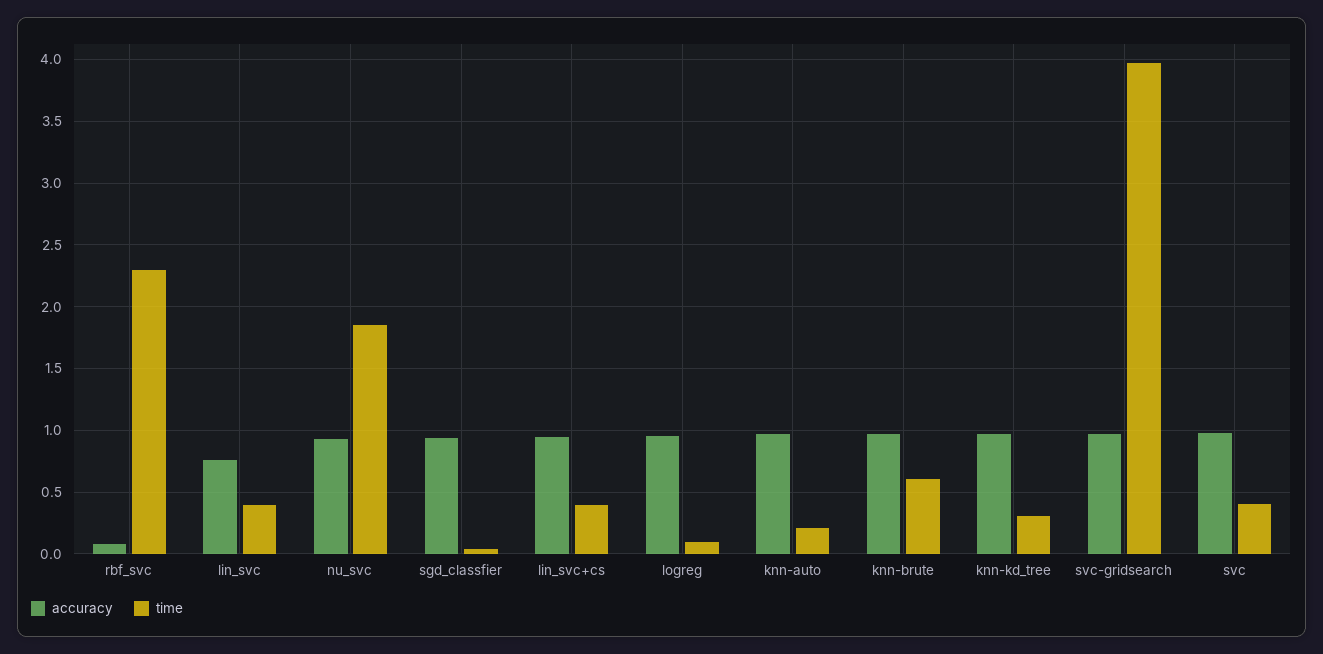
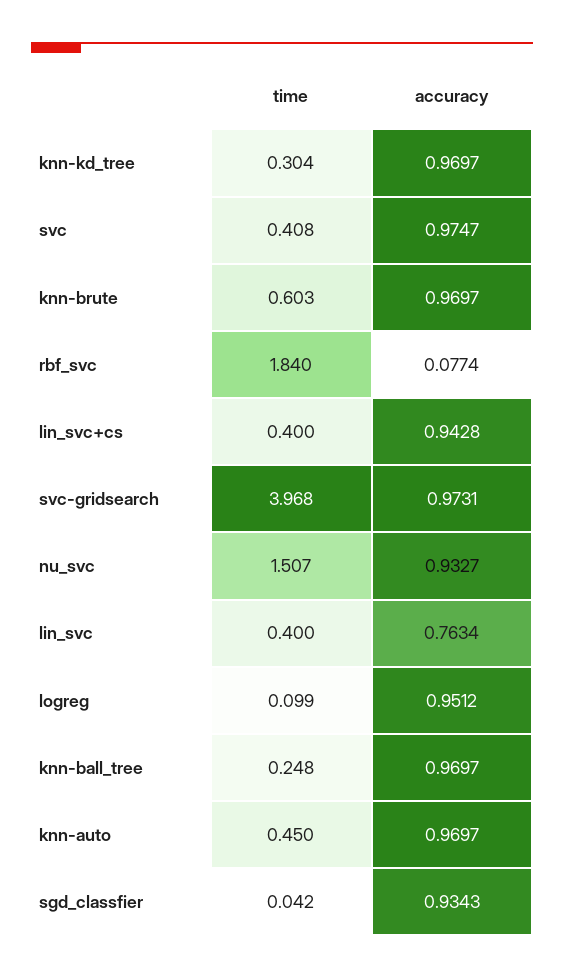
  {
    "accuracy": {
      "rbf_svc": 0.0774,
      "lin_svc": 0.7634,
      "nu_svc": 0.9327,
      "sgd_classfier": 0.9343,
      "lin_svc+cs": 0.9428,
      "logreg": 0.9512,
      "knn-auto": 0.9697,
      "knn-brute": 0.9697,
      "knn-kd_tree": 0.9697,
      "svc-gridsearch": 0.9731,
-     "svc": 0.9747
+     "svc": 0.9747,
+     "knn-ball_tree": 0.9697
    },
    "time": {
-     "rbf_svc": 2.3,
+     "rbf_svc": 1.84,
      "lin_svc": 0.4,
-     "nu_svc": 1.85,
+     "nu_svc": 1.507,
      "sgd_classfier": 0.042,
      "lin_svc+cs": 0.4,
      "logreg": 0.099,
-     "knn-auto": 0.2,
+     "knn-auto": 0.45,
      "knn-brute": 0.603,
      "knn-kd_tree": 0.304,
      "svc-gridsearch": 3.968,
-     "svc": 0.408
+     "svc": 0.408,
+     "knn-ball_tree": 0.248
    }
  }

